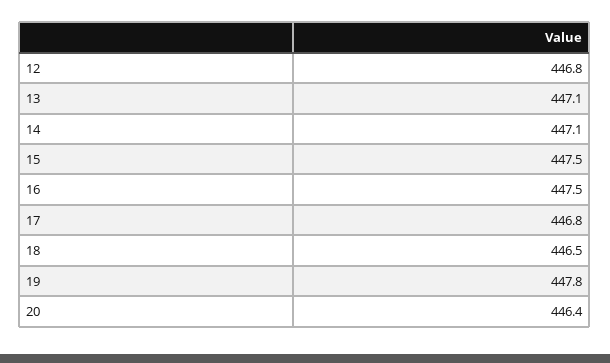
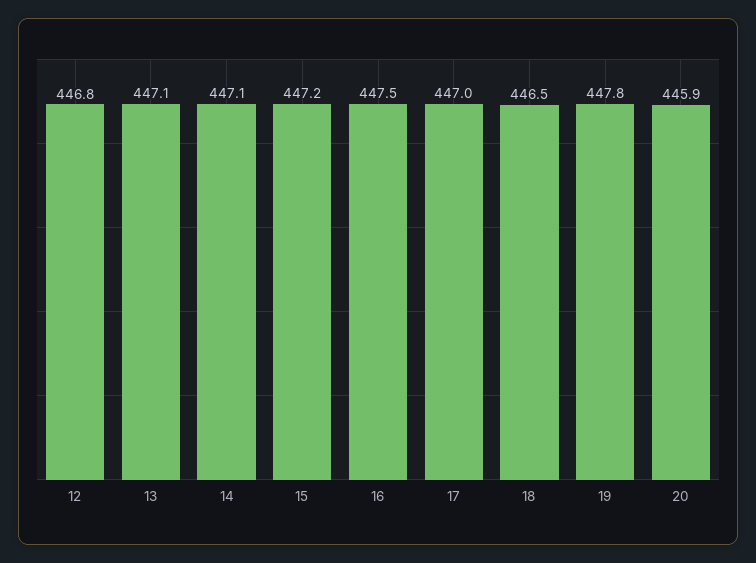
  {
    "12": 446.8,
    "13": 447.1,
    "14": 447.1,
-   "15": 447.5,
+   "15": 447.2,
    "16": 447.5,
-   "17": 446.8,
+   "17": 447,
    "18": 446.5,
    "19": 447.8,
-   "20": 446.4
+   "20": 445.9
  }

